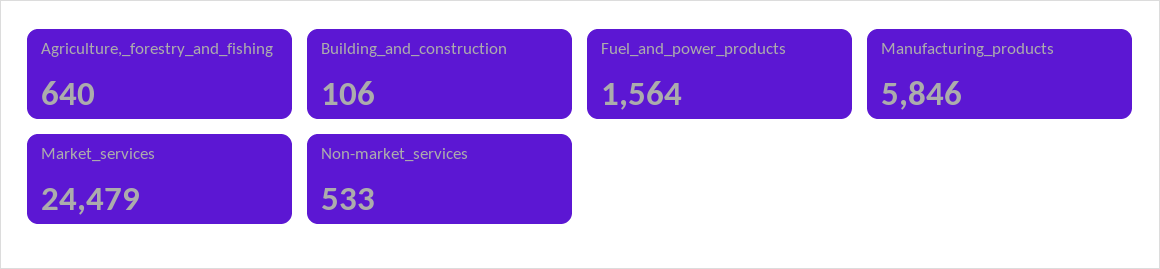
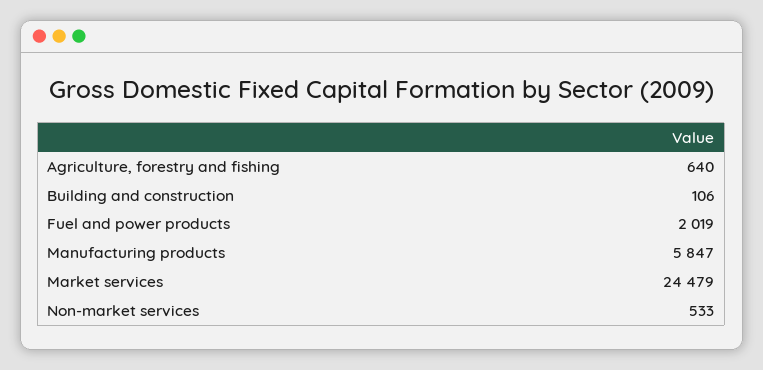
  {
    "Agriculture,_forestry_and_fishing": 640,
    "Building_and_construction": 106,
-   "Fuel_and_power_products": 1564,
+   "Fuel_and_power_products": 2019,
-   "Manufacturing_products": 5846,
+   "Manufacturing_products": 5847,
    "Market_services": 24479,
    "Non-market_services": 533
  }

